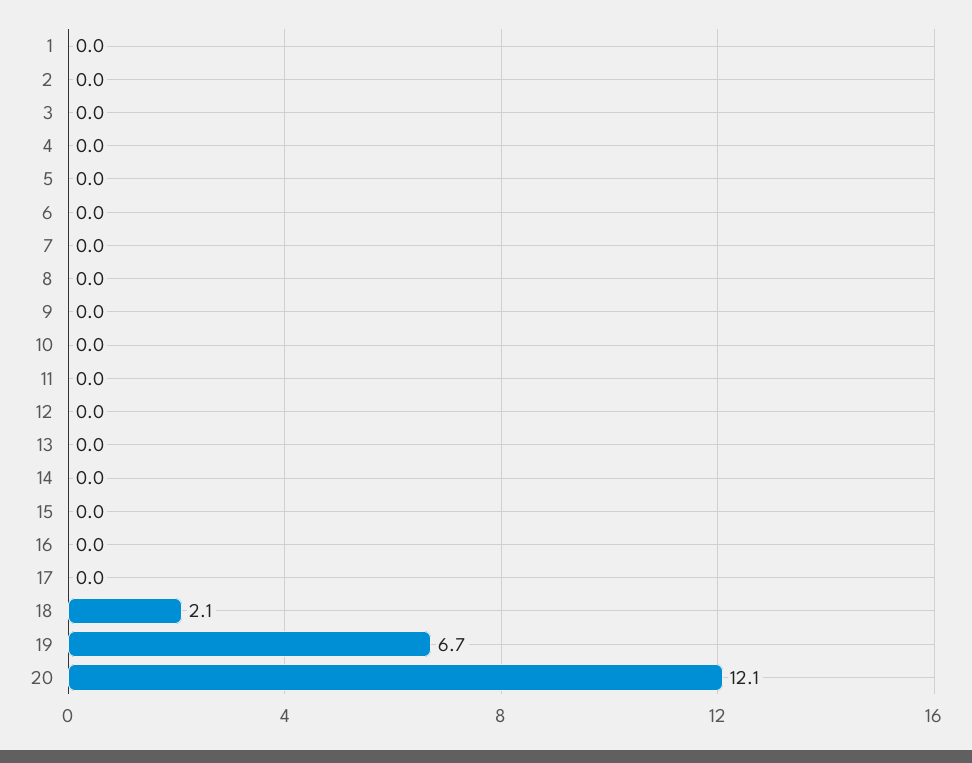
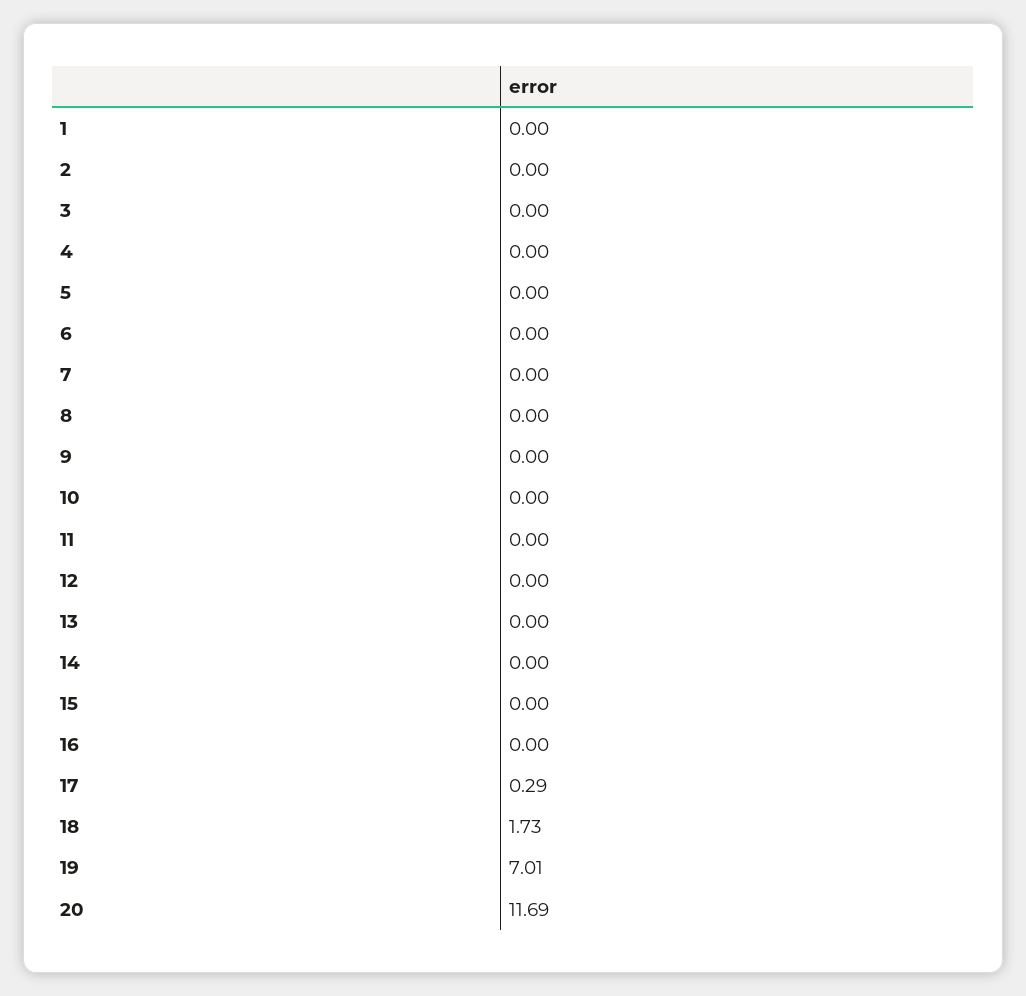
  {
    "1": 0,
    "2": 0,
    "3": 0,
    "4": 0,
    "5": 0,
    "6": 0,
    "7": 0,
    "8": 0,
    "9": 0,
    "10": 0,
    "11": 0,
    "12": 0,
    "13": 0,
    "14": 0,
    "15": 0,
    "16": 0,
-   "17": 0,
+   "17": 0.29,
-   "18": 2.1,
+   "18": 1.73,
-   "19": 6.7,
+   "19": 7.01,
-   "20": 12.1
+   "20": 11.69
  }

